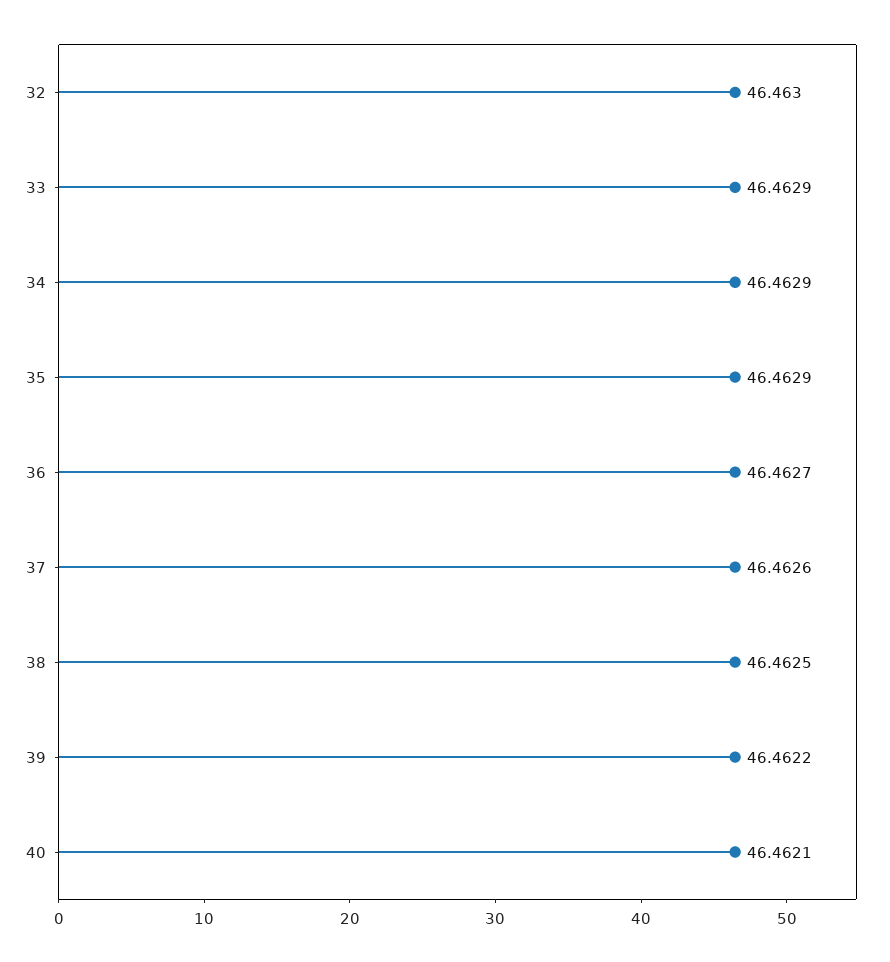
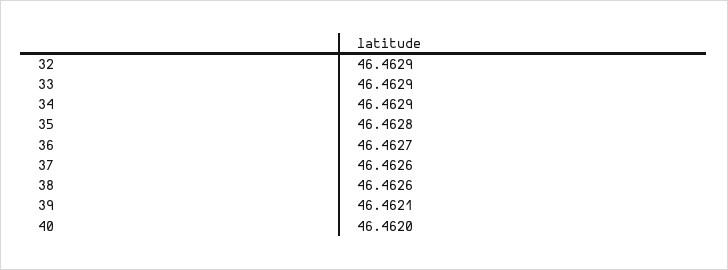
  {
-   "32": 46.463,
+   "32": 46.4629,
    "33": 46.4629,
    "34": 46.4629,
-   "35": 46.4629,
+   "35": 46.4628,
    "36": 46.4627,
    "37": 46.4626,
-   "38": 46.4625,
+   "38": 46.4626,
-   "39": 46.4622,
+   "39": 46.4621,
-   "40": 46.4621
+   "40": 46.462
  }

